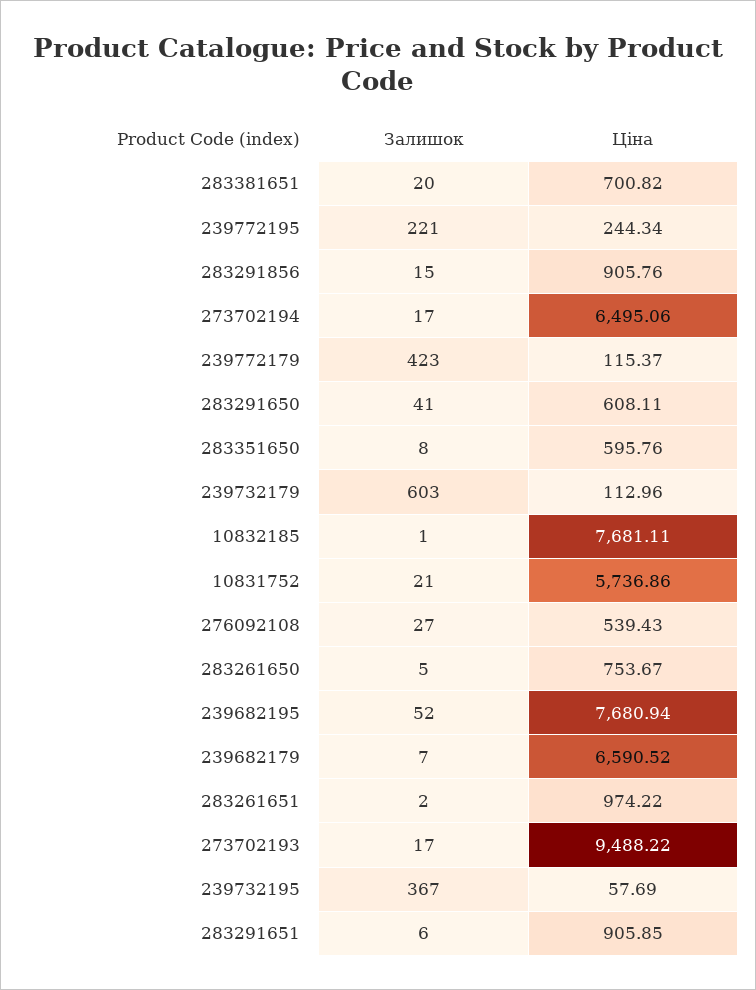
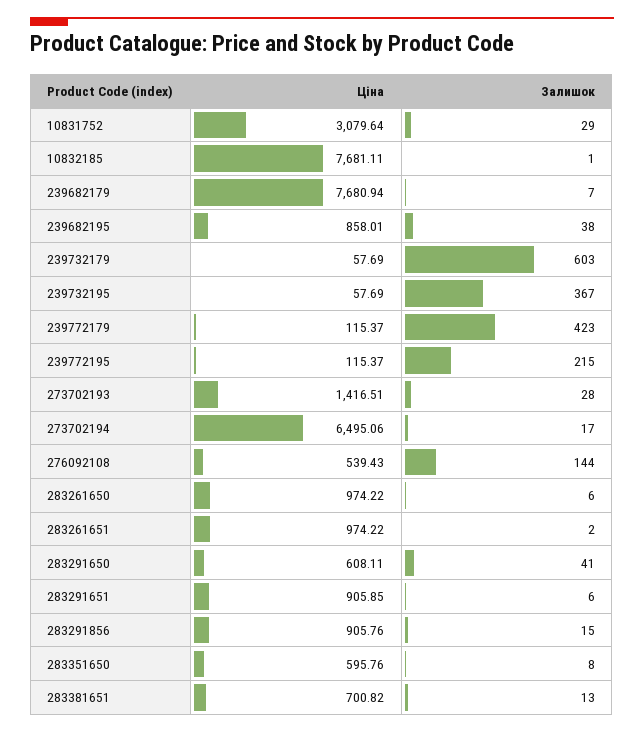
  {
    "Залишок": {
-     "283381651": 20,
+     "283381651": 13,
-     "239772195": 221,
+     "239772195": 215,
      "283291856": 15,
      "273702194": 17,
      "239772179": 423,
      "283291650": 41,
      "283351650": 8,
      "239732179": 603,
      "10832185": 1,
-     "10831752": 21,
+     "10831752": 29,
-     "276092108": 27,
+     "276092108": 144,
-     "283261650": 5,
+     "283261650": 6,
-     "239682195": 52,
+     "239682195": 38,
      "239682179": 7,
      "283261651": 2,
-     "273702193": 17,
+     "273702193": 28,
      "239732195": 367,
      "283291651": 6
    },
    "Ціна": {
      "283381651": 700.82,
-     "239772195": 244.34,
+     "239772195": 115.37,
      "283291856": 905.76,
      "273702194": 6495.06,
      "239772179": 115.37,
      "283291650": 608.11,
      "283351650": 595.76,
-     "239732179": 112.96,
+     "239732179": 57.69,
      "10832185": 7681.11,
-     "10831752": 5736.86,
+     "10831752": 3079.64,
      "276092108": 539.43,
-     "283261650": 753.67,
+     "283261650": 974.22,
-     "239682195": 7680.94,
+     "239682195": 858.01,
-     "239682179": 6590.52,
+     "239682179": 7680.94,
      "283261651": 974.22,
-     "273702193": 9488.22,
+     "273702193": 1416.51,
      "239732195": 57.69,
      "283291651": 905.85
    }
  }

